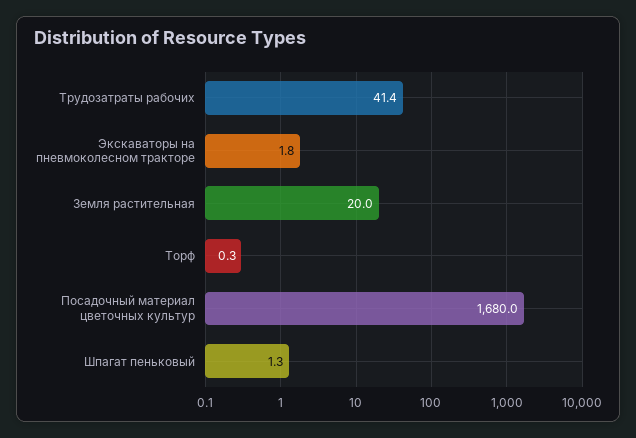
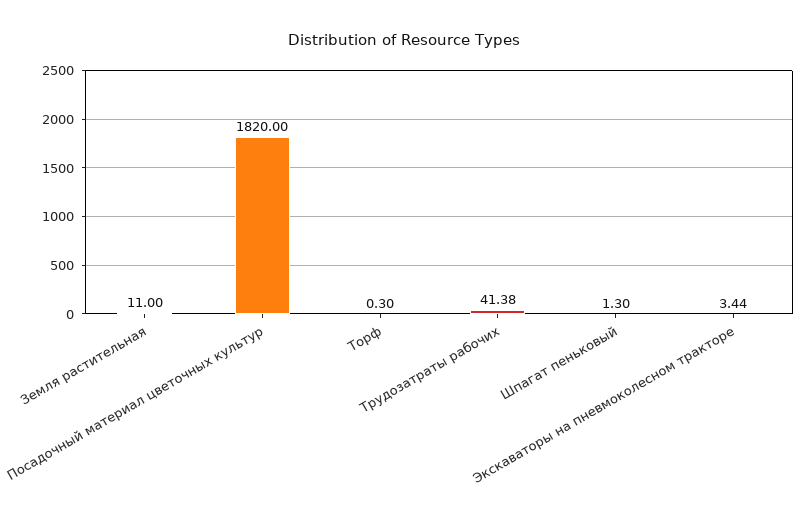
  {
    "Трудозатраты рабочих": 41.38,
-   "Экскаваторы на пневмоколесном тракторе": 1.8,
+   "Экскаваторы на пневмоколесном тракторе": 3.44,
-   "Земля растительная": 20,
+   "Земля растительная": 11,
    "Торф": 0.3,
-   "Посадочный материал цветочных культур": 1680,
+   "Посадочный материал цветочных культур": 1820,
    "Шпагат пеньковый": 1.3
  }

